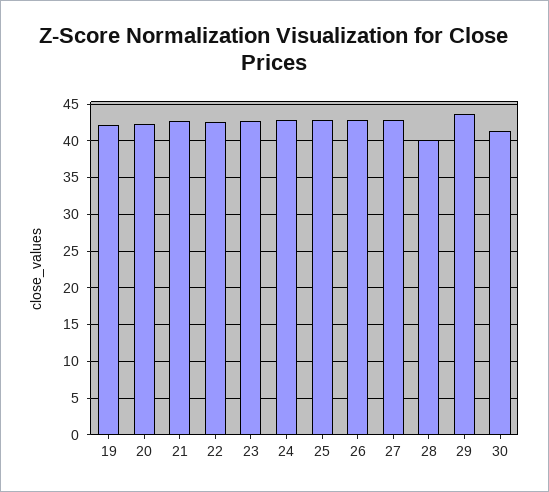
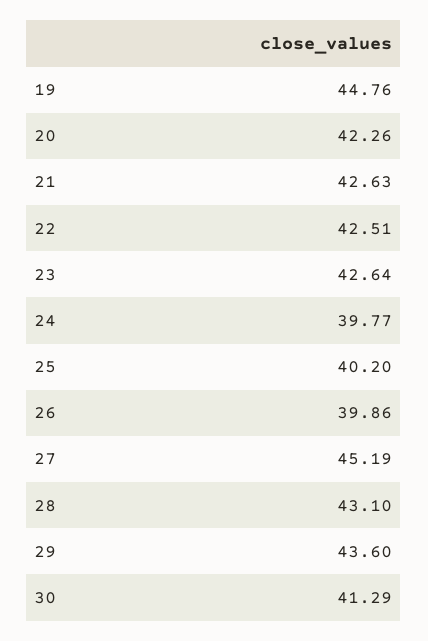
  {
-   "19": 42,
+   "19": 44.76,
    "20": 42.26,
    "21": 42.63,
    "22": 42.51,
    "23": 42.64,
-   "24": 43,
+   "24": 39.77,
-   "25": 43,
+   "25": 40.2,
-   "26": 43,
+   "26": 39.86,
-   "27": 43,
+   "27": 45.19,
-   "28": 40,
+   "28": 43.1,
    "29": 43.6,
    "30": 41.29
  }

